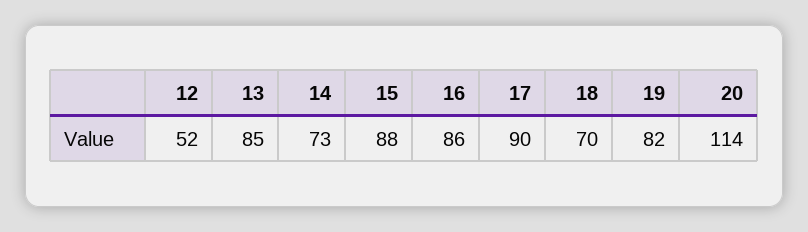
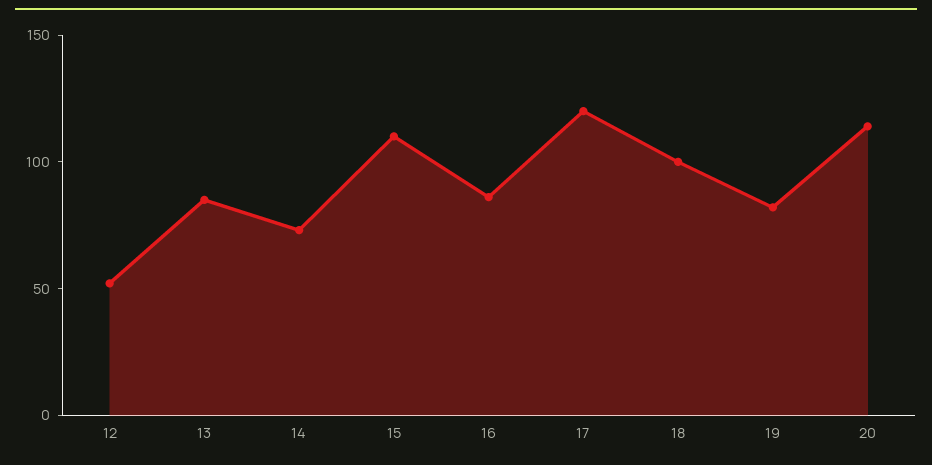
  {
    "12": 52,
    "13": 85,
    "14": 73,
-   "15": 88,
+   "15": 110,
    "16": 86,
-   "17": 90,
+   "17": 120,
-   "18": 70,
+   "18": 100,
    "19": 82,
    "20": 114
  }

